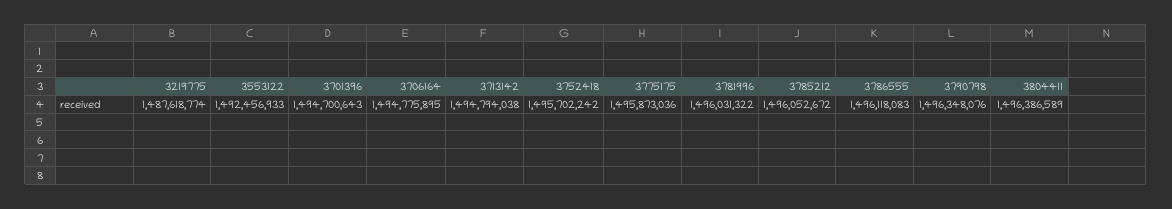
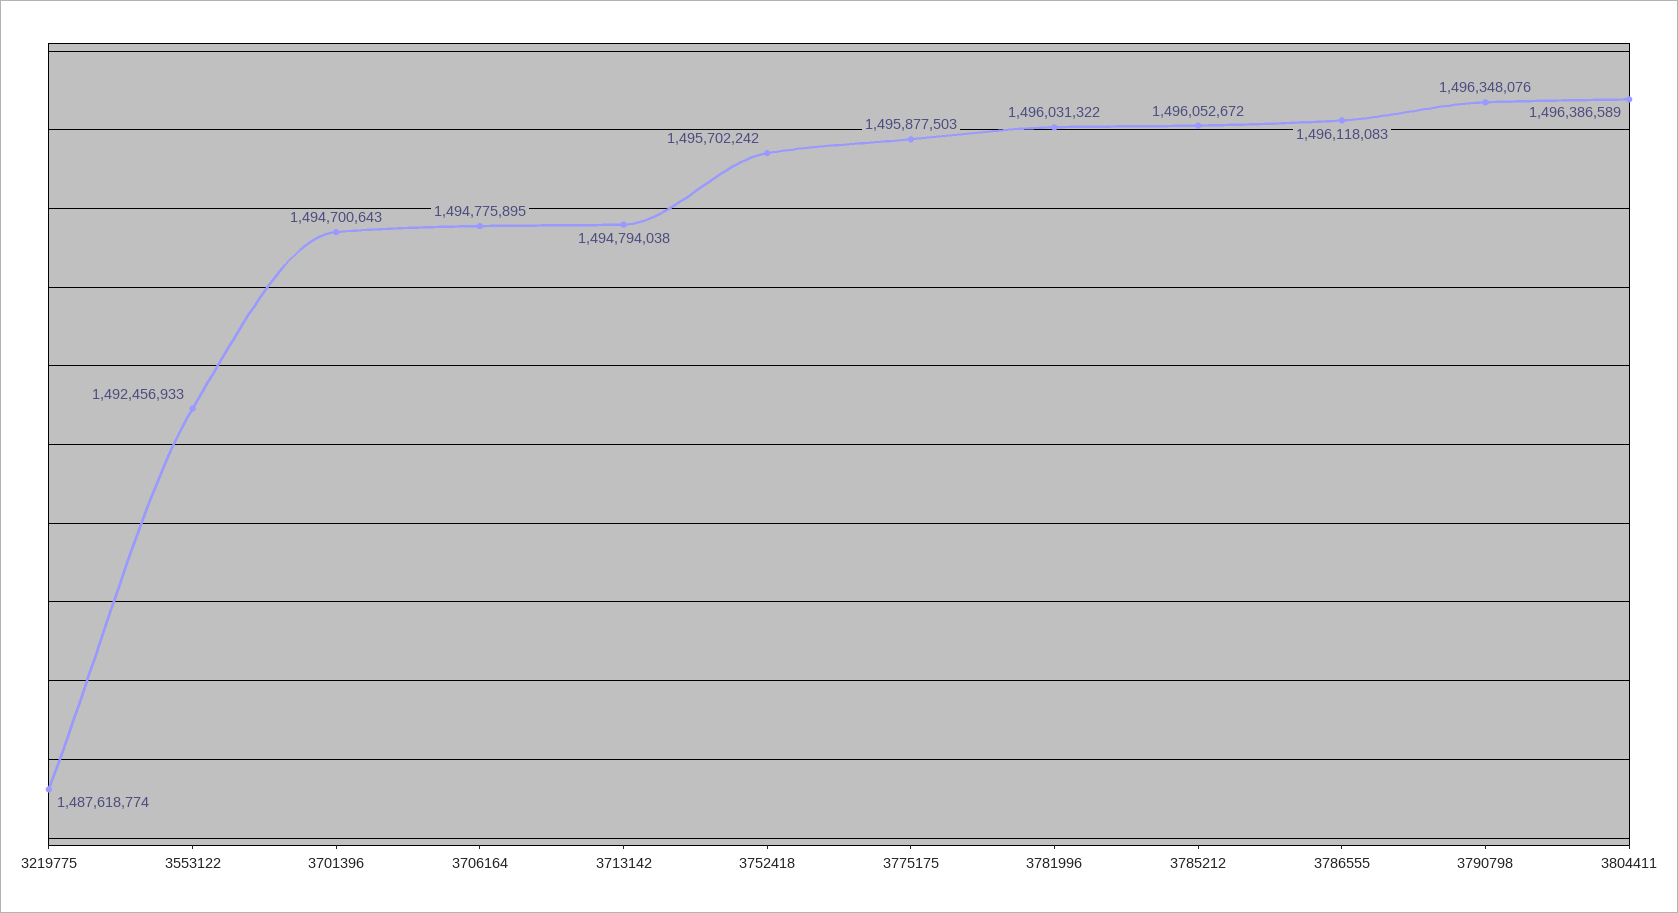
  {
    "3219775": 1487618774,
    "3553122": 1492456933,
    "3701396": 1494700643,
    "3706164": 1494775895,
    "3713142": 1494794038,
    "3752418": 1495702242,
-   "3775175": 1495873036,
+   "3775175": 1495877503,
    "3781996": 1496031322,
    "3785212": 1496052672,
    "3786555": 1496118083,
    "3790798": 1496348076,
    "3804411": 1496386589
  }

